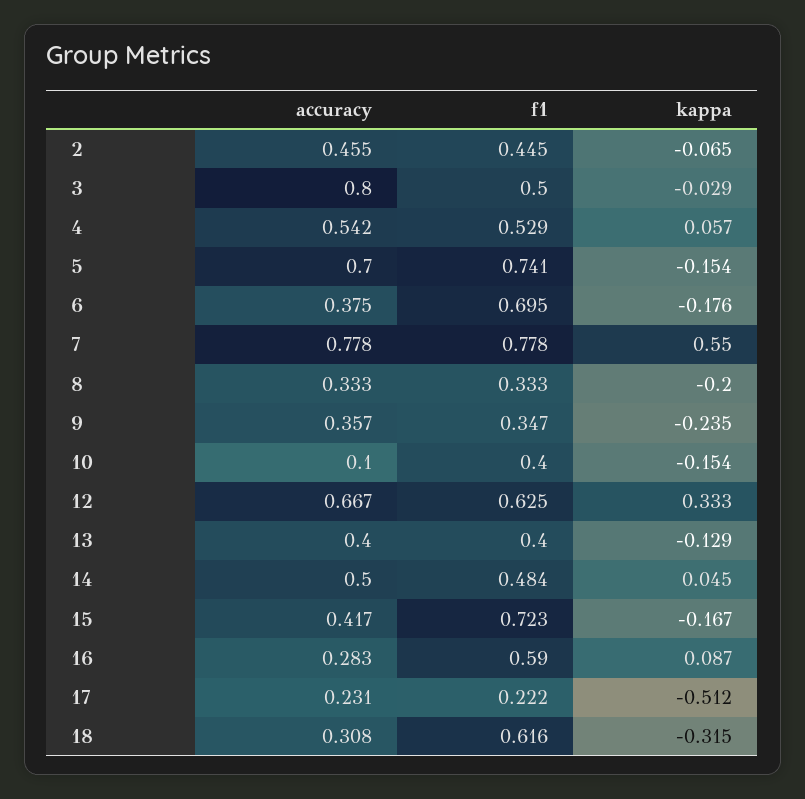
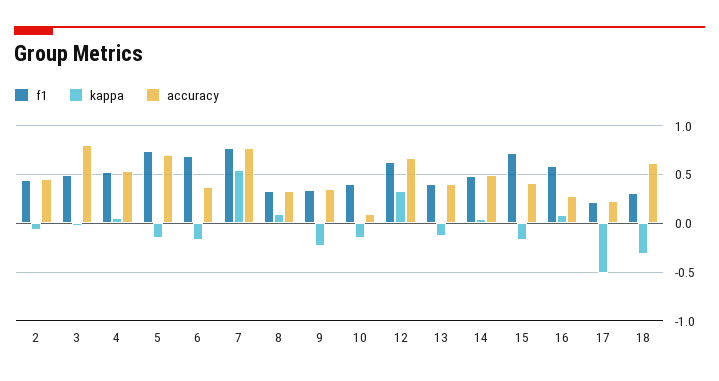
  {
    "accuracy": {
      "2": 0.455,
      "3": 0.8,
      "4": 0.542,
      "5": 0.7,
      "6": 0.375,
      "7": 0.778,
      "8": 0.333,
      "9": 0.357,
      "10": 0.1,
      "12": 0.667,
      "13": 0.4,
      "14": 0.5,
      "15": 0.417,
      "16": 0.283,
      "17": 0.231,
-     "18": 0.308
+     "18": 0.6
    },
    "f1": {
      "2": 0.445,
      "3": 0.5,
      "4": 0.529,
      "5": 0.741,
      "6": 0.695,
      "7": 0.778,
      "8": 0.333,
      "9": 0.347,
      "10": 0.4,
      "12": 0.625,
      "13": 0.4,
      "14": 0.484,
      "15": 0.723,
      "16": 0.59,
      "17": 0.222,
-     "18": 0.616
+     "18": 0.3
    },
    "kappa": {
      "2": -0.065,
      "3": -0.029,
      "4": 0.057,
      "5": -0.154,
      "6": -0.176,
      "7": 0.55,
-     "8": -0.2,
+     "8": 0.1,
      "9": -0.235,
      "10": -0.154,
      "12": 0.333,
      "13": -0.129,
      "14": 0.045,
      "15": -0.167,
      "16": 0.087,
      "17": -0.512,
      "18": -0.315
    }
  }

